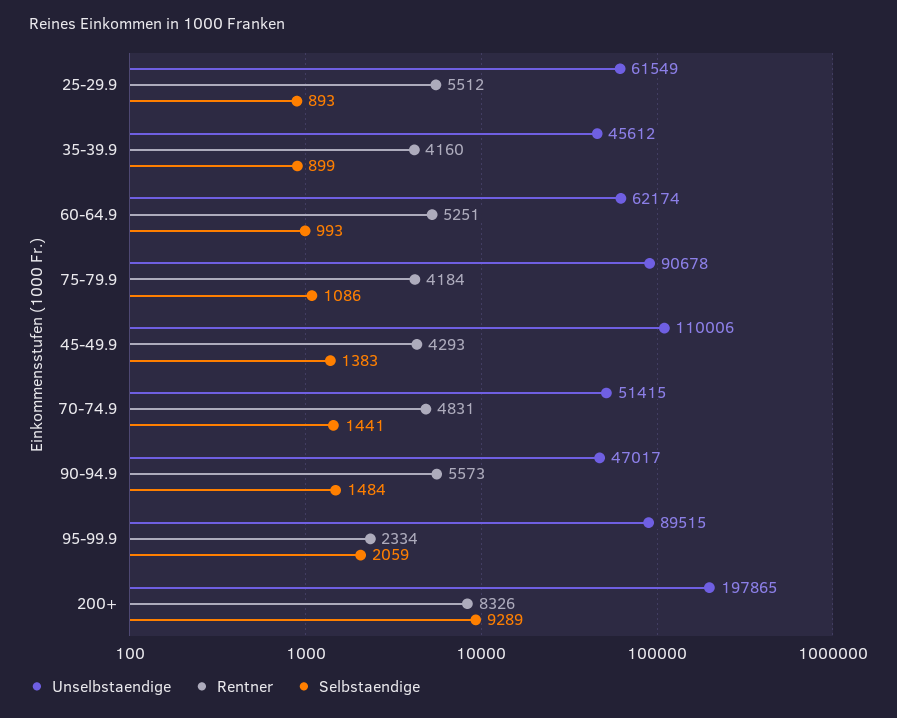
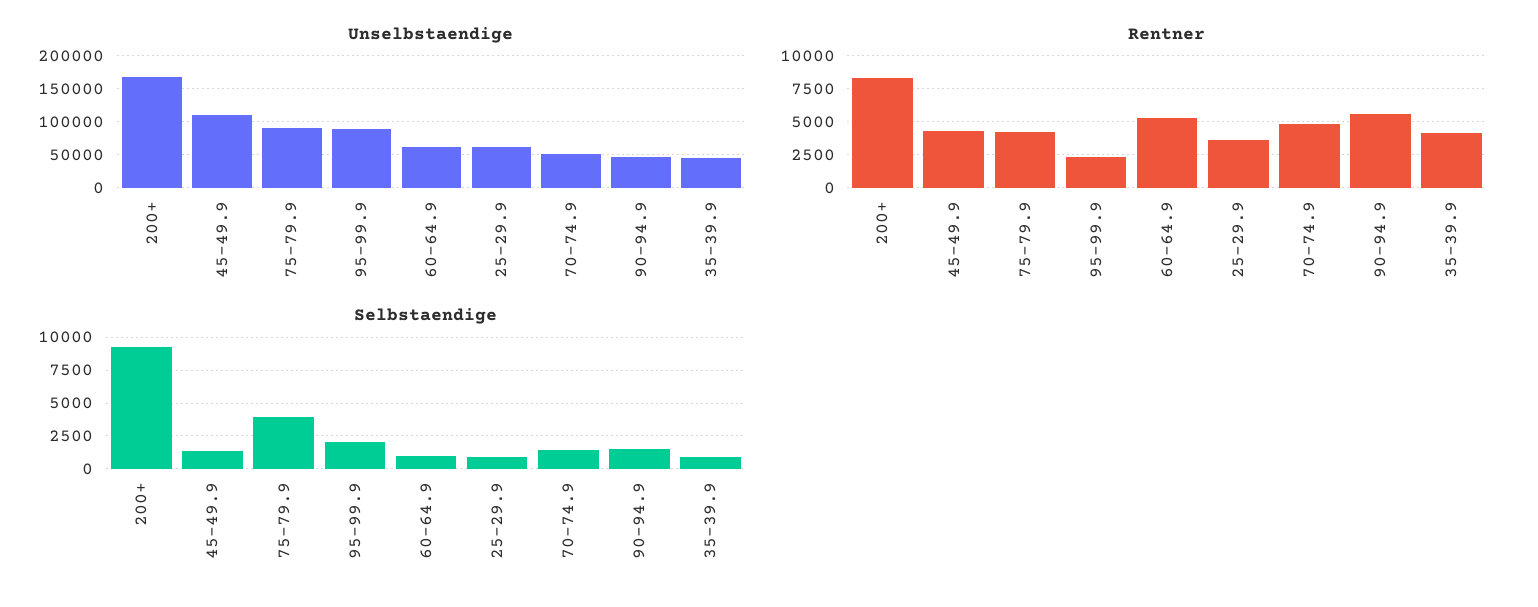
  {
    "Unselbstaendige": {
      "25-29.9": 61549,
      "35-39.9": 45612,
      "60-64.9": 62174,
      "75-79.9": 90678,
      "45-49.9": 110006,
      "70-74.9": 51415,
      "90-94.9": 47017,
      "95-99.9": 89515,
-     "200+": 197865
+     "200+": 170000
    },
    "Rentner": {
-     "25-29.9": 5512,
+     "25-29.9": 3500,
      "35-39.9": 4160,
      "60-64.9": 5251,
      "75-79.9": 4184,
      "45-49.9": 4293,
      "70-74.9": 4831,
      "90-94.9": 5573,
      "95-99.9": 2334,
      "200+": 8326
    },
    "Selbstaendige": {
      "25-29.9": 893,
      "35-39.9": 899,
      "60-64.9": 993,
-     "75-79.9": 1086,
+     "75-79.9": 4000,
      "45-49.9": 1383,
      "70-74.9": 1441,
      "90-94.9": 1484,
      "95-99.9": 2059,
      "200+": 9289
    }
  }

